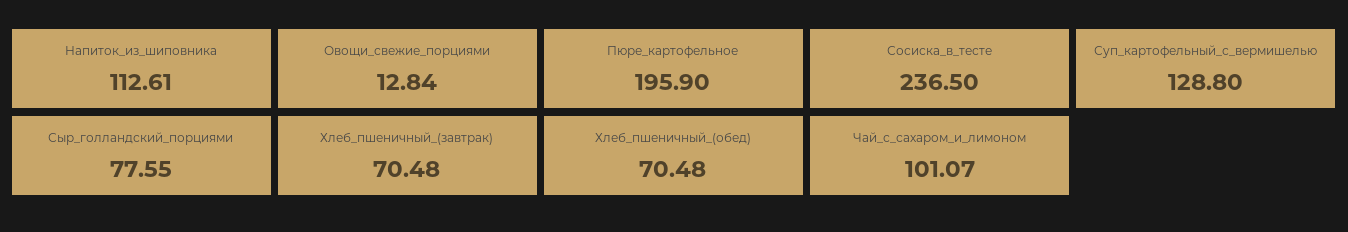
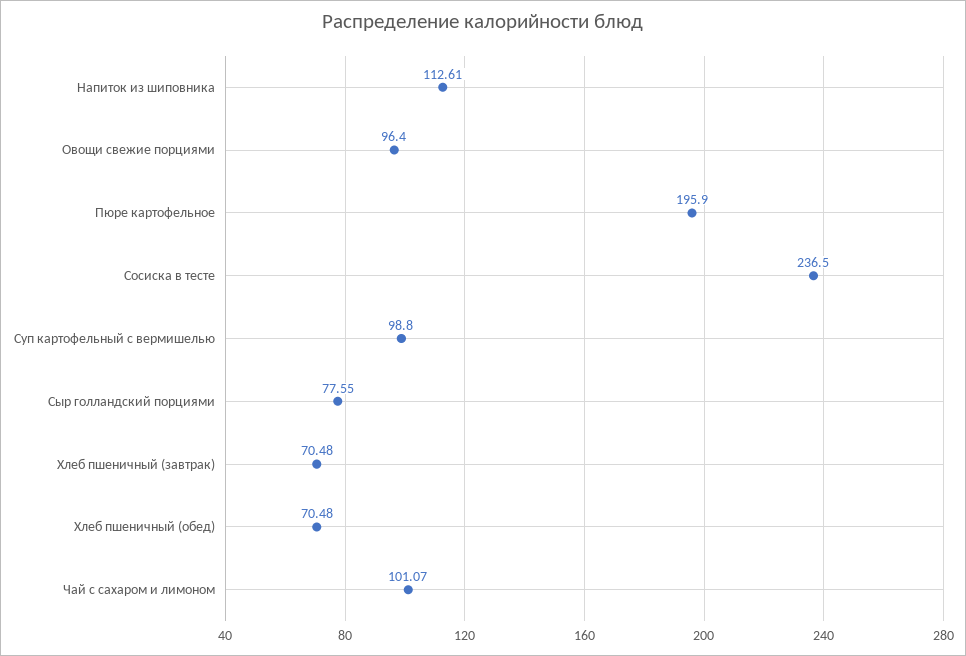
  {
    "Напиток_из_шиповника": 112.61,
-   "Овощи_свежие_порциями": 12.84,
+   "Овощи_свежие_порциями": 96.4,
    "Пюре_картофельное": 195.9,
    "Сосиска_в_тесте": 236.5,
-   "Суп_картофельный_с_вермишелью": 128.8,
+   "Суп_картофельный_с_вермишелью": 98.8,
    "Сыр_голландский_порциями": 77.55,
    "Хлеб_пшеничный_(завтрак)": 70.48,
    "Хлеб_пшеничный_(обед)": 70.48,
    "Чай_с_сахаром_и_лимоном": 101.07
  }

